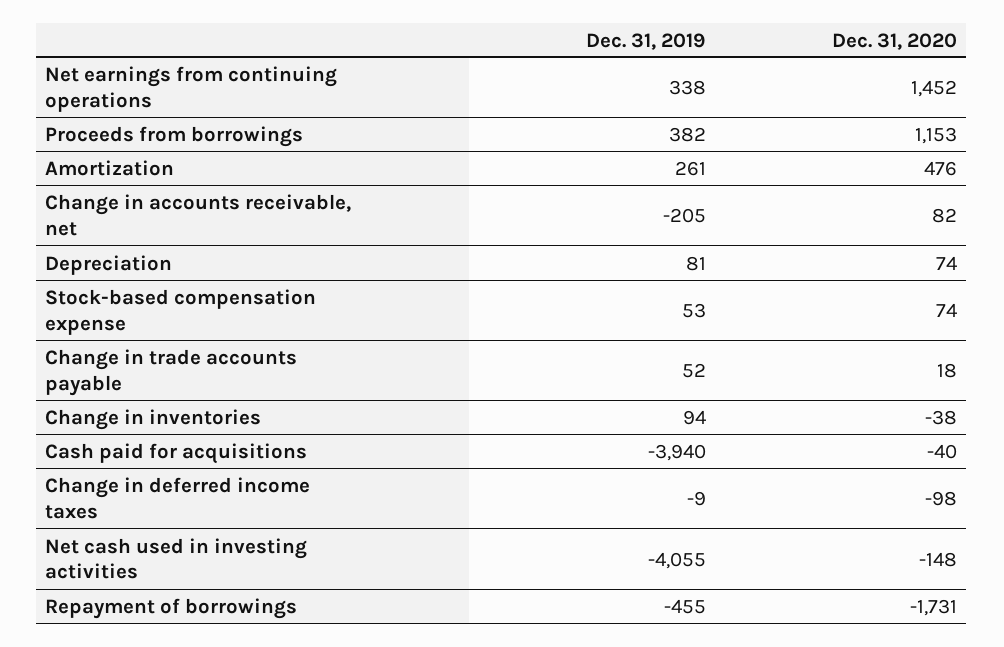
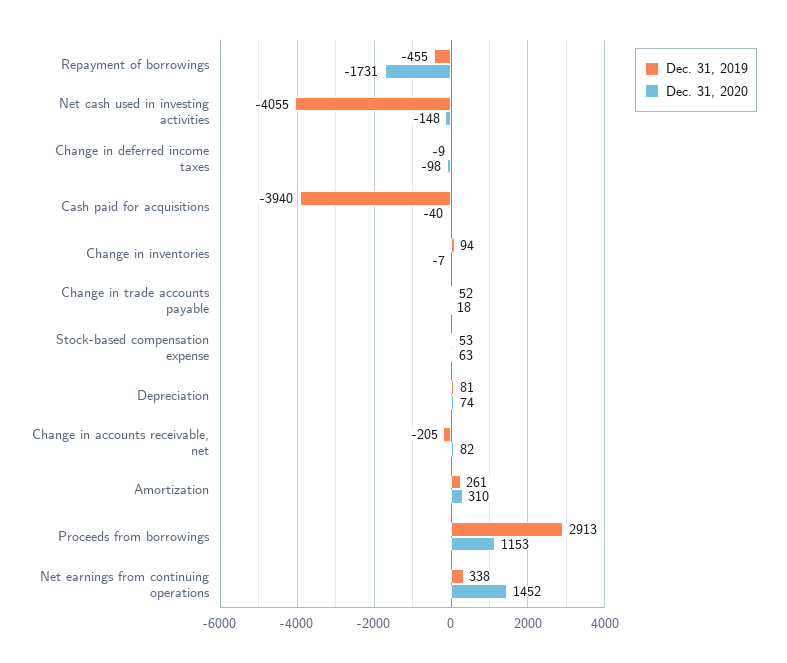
  {
    "Dec. 31, 2019": {
      "Net earnings from continuing operations": 338,
-     "Proceeds from borrowings": 382,
+     "Proceeds from borrowings": 2913,
      "Amortization": 261,
      "Change in accounts receivable, net": -205,
      "Depreciation": 81,
      "Stock-based compensation expense": 53,
      "Change in trade accounts payable": 52,
      "Change in inventories": 94,
      "Cash paid for acquisitions": -3940,
      "Change in deferred income taxes": -9,
      "Net cash used in investing activities": -4055,
      "Repayment of borrowings": -455
    },
    "Dec. 31, 2020": {
      "Net earnings from continuing operations": 1452,
      "Proceeds from borrowings": 1153,
-     "Amortization": 476,
+     "Amortization": 310,
      "Change in accounts receivable, net": 82,
      "Depreciation": 74,
-     "Stock-based compensation expense": 74,
+     "Stock-based compensation expense": 63,
      "Change in trade accounts payable": 18,
-     "Change in inventories": -38,
+     "Change in inventories": -7,
      "Cash paid for acquisitions": -40,
      "Change in deferred income taxes": -98,
      "Net cash used in investing activities": -148,
      "Repayment of borrowings": -1731
    }
  }

